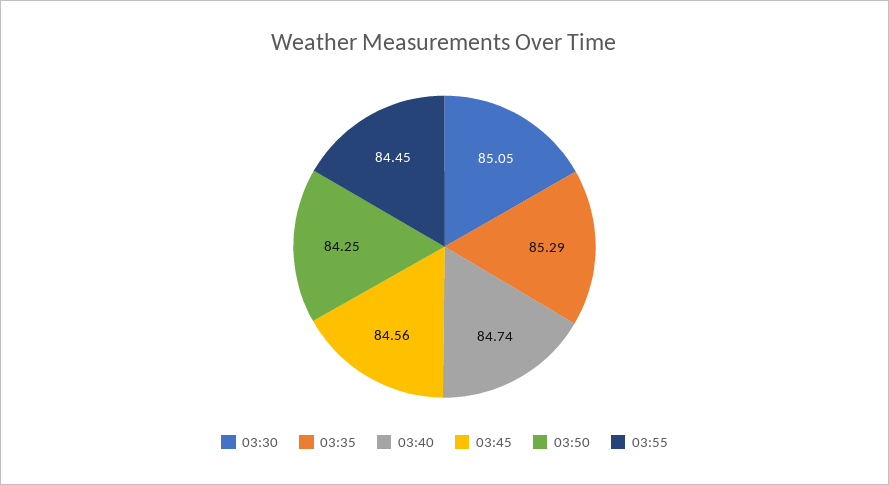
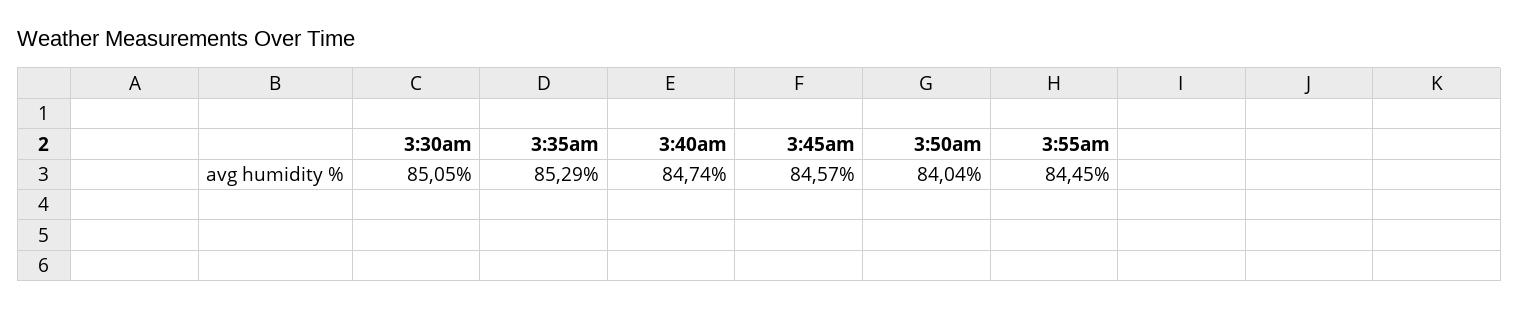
  {
    "03:30": 85.05,
    "03:35": 85.29,
    "03:40": 84.74,
-   "03:45": 84.56,
+   "03:45": 84.57,
-   "03:50": 84.25,
+   "03:50": 84.04,
    "03:55": 84.45
  }

